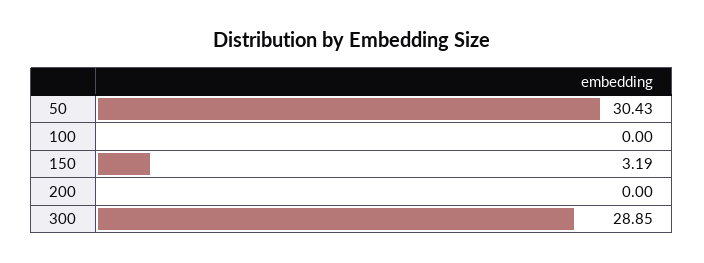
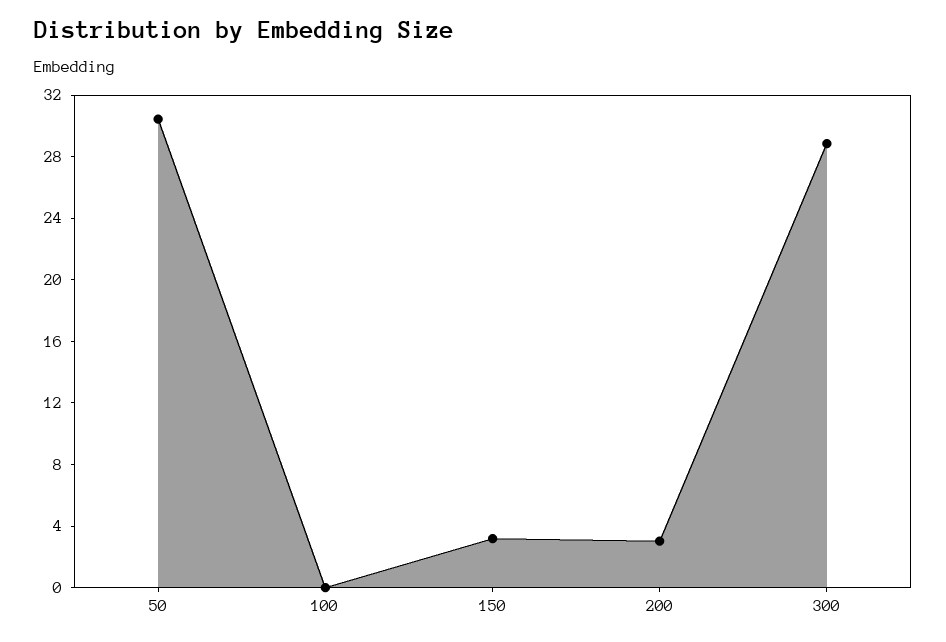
  {
    "50": 30.43,
    "100": 0,
    "150": 3.19,
-   "200": 0,
+   "200": 3,
    "300": 28.85
  }

